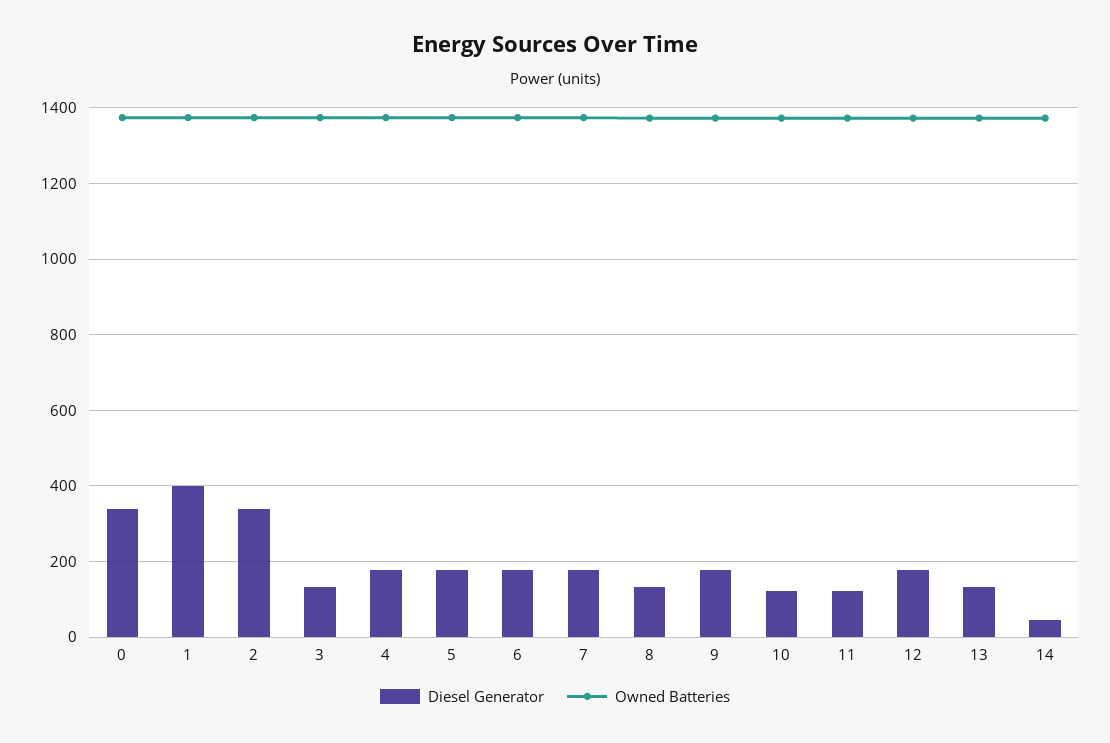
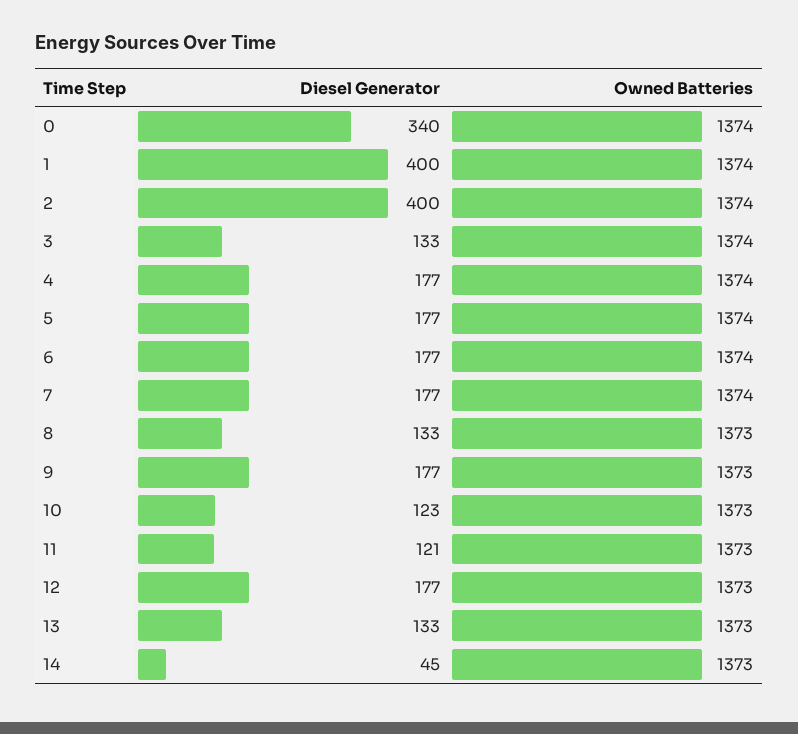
  {
    "Diesel Generator": {
      "0": 340,
      "1": 400,
-     "2": 340,
+     "2": 400,
      "3": 133,
      "4": 177,
      "5": 177,
      "6": 177,
      "7": 177,
      "8": 133,
      "9": 177,
      "10": 123,
      "11": 121,
      "12": 177,
      "13": 133,
      "14": 45
    },
    "Owned Batteries": {
      "0": 1374,
      "1": 1374,
      "2": 1374,
      "3": 1374,
      "4": 1374,
      "5": 1374,
      "6": 1374,
      "7": 1374,
      "8": 1373,
      "9": 1373,
      "10": 1373,
      "11": 1373,
      "12": 1373,
      "13": 1373,
      "14": 1373
    }
  }

